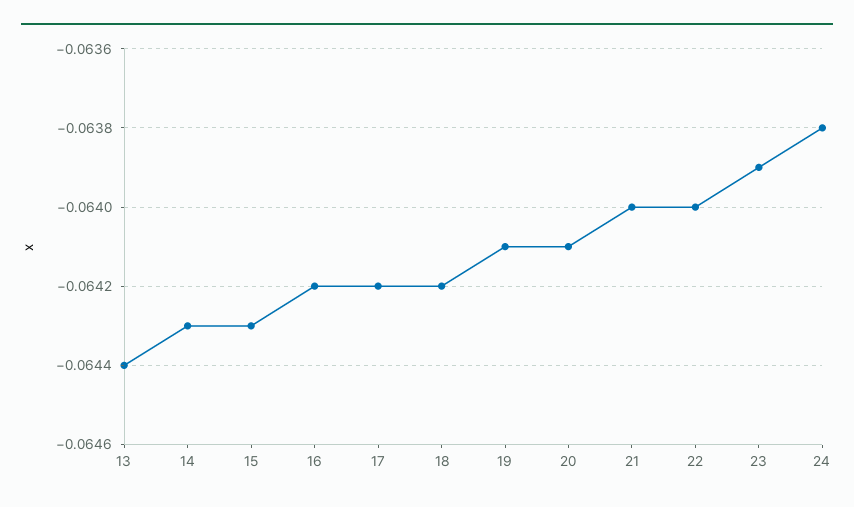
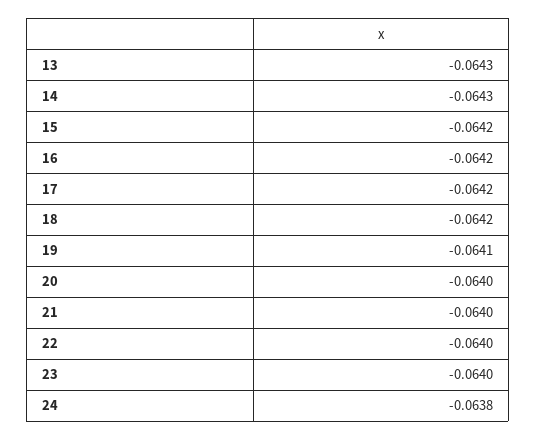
  {
-   "13": -0.0644,
+   "13": -0.0643,
    "14": -0.0643,
-   "15": -0.0643,
+   "15": -0.0642,
    "16": -0.0642,
    "17": -0.0642,
    "18": -0.0642,
    "19": -0.0641,
-   "20": -0.0641,
+   "20": -0.064,
    "21": -0.064,
    "22": -0.064,
-   "23": -0.0639,
+   "23": -0.064,
    "24": -0.0638
  }

